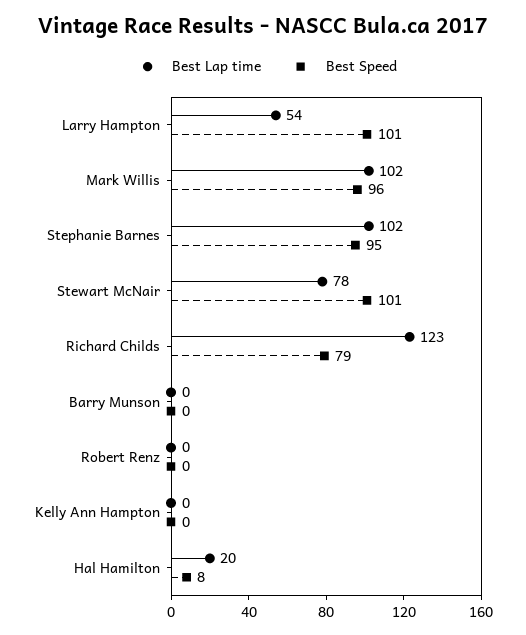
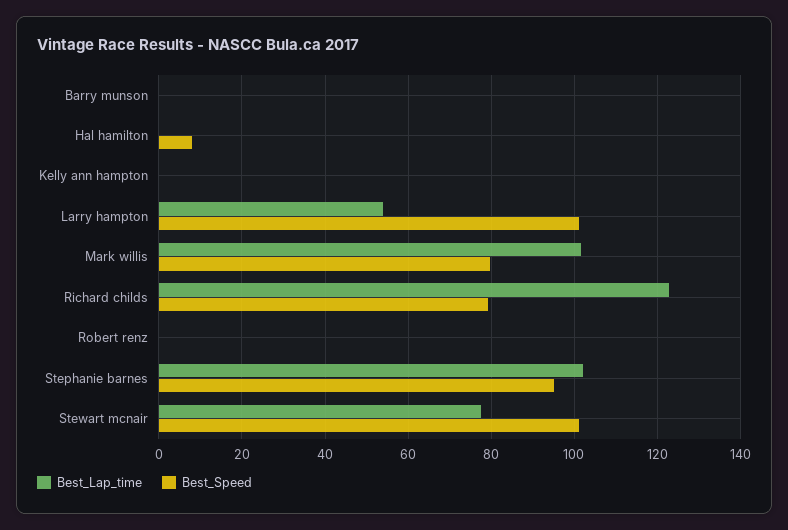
  {
    "Best Lap time": {
      "Larry Hampton": 54,
      "Mark Willis": 102,
      "Stephanie Barnes": 102,
      "Stewart McNair": 78,
      "Richard Childs": 123,
      "Barry Munson": 0,
      "Robert Renz": 0,
      "Kelly Ann Hampton": 0,
-     "Hal Hamilton": 20
+     "Hal Hamilton": 0
    },
    "Best Speed": {
      "Larry Hampton": 101,
-     "Mark Willis": 96,
+     "Mark Willis": 80,
      "Stephanie Barnes": 95,
      "Stewart McNair": 101,
      "Richard Childs": 79,
      "Barry Munson": 0,
      "Robert Renz": 0,
      "Kelly Ann Hampton": 0,
      "Hal Hamilton": 8
    }
  }

